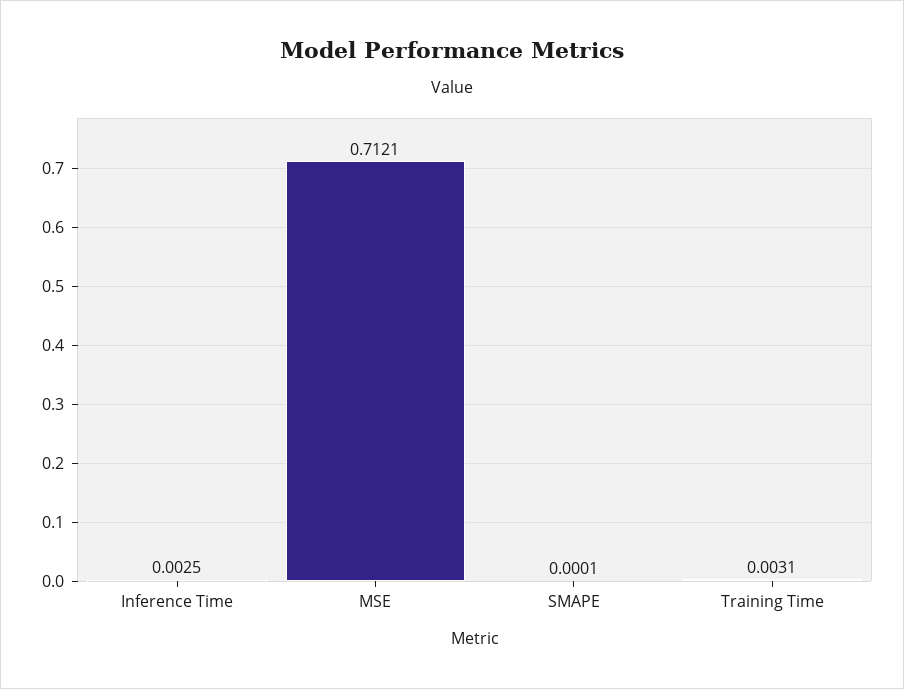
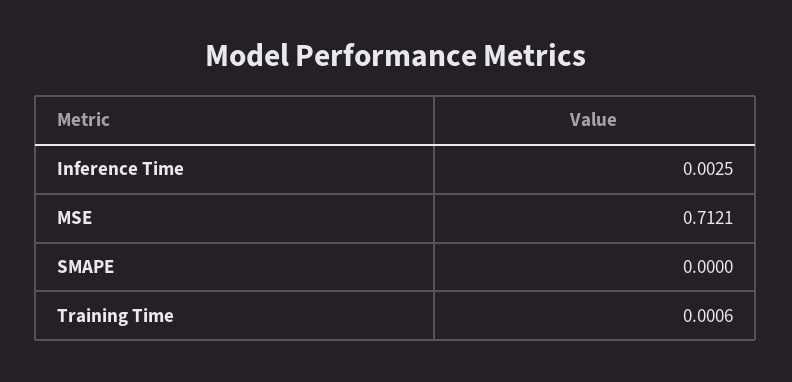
  {
    "Inference Time": 0.0025,
    "MSE": 0.7121,
-   "SMAPE": 0.0001,
+   "SMAPE": 0,
-   "Training Time": 0.0031
+   "Training Time": 0.0006
  }

